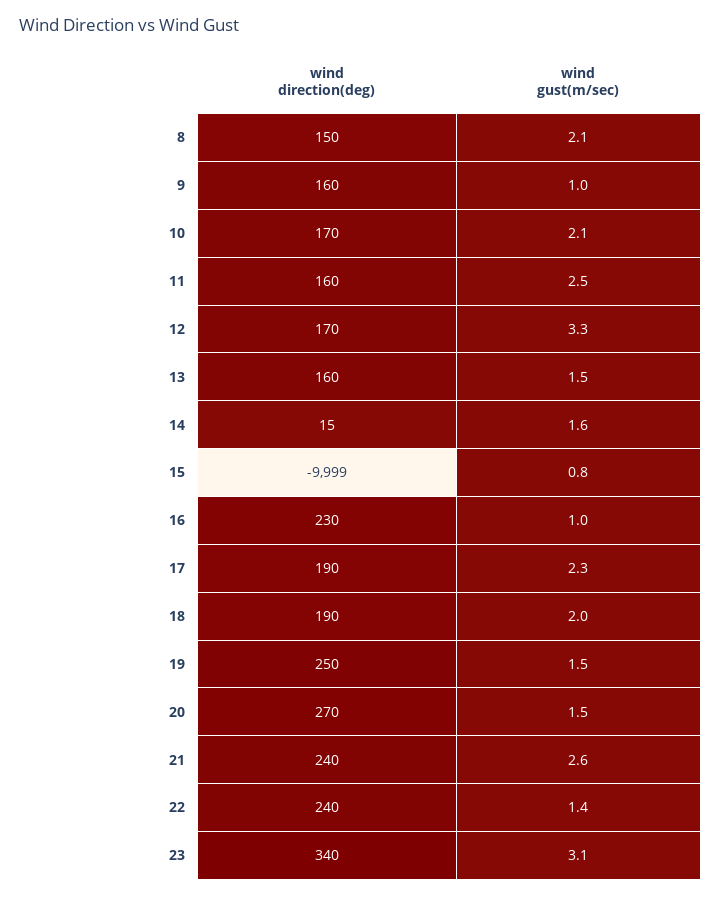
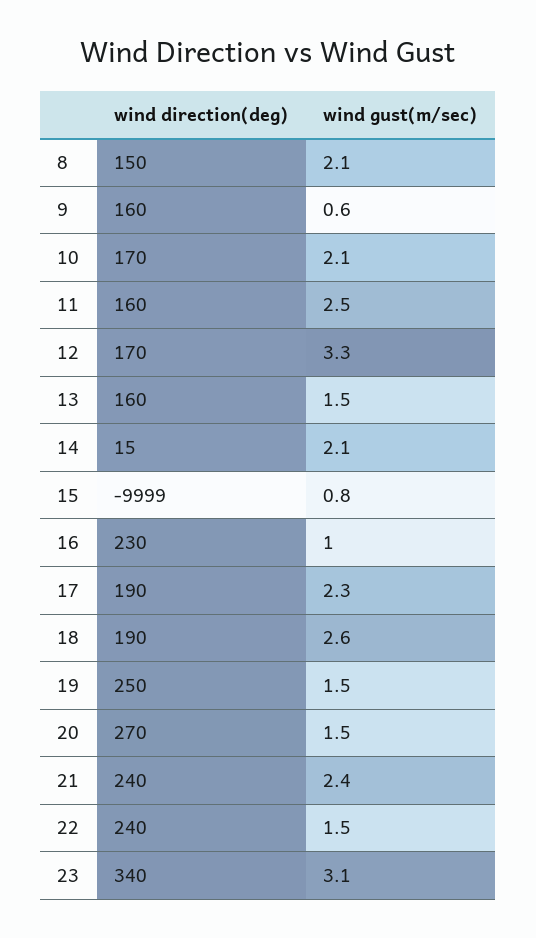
  {
    "wind direction(deg)": {
      "8": 150,
      "9": 160,
      "10": 170,
      "11": 160,
      "12": 170,
      "13": 160,
      "14": 15,
      "15": -9999,
      "16": 230,
      "17": 190,
      "18": 190,
      "19": 250,
      "20": 270,
      "21": 240,
      "22": 240,
      "23": 340
    },
    "wind gust(m/sec)": {
      "8": 2.1,
-     "9": 1,
+     "9": 0.6,
      "10": 2.1,
      "11": 2.5,
      "12": 3.3,
      "13": 1.5,
-     "14": 1.6,
+     "14": 2.1,
      "15": 0.8,
      "16": 1,
      "17": 2.3,
-     "18": 2,
+     "18": 2.6,
      "19": 1.5,
      "20": 1.5,
-     "21": 2.6,
+     "21": 2.4,
-     "22": 1.4,
+     "22": 1.5,
      "23": 3.1
    }
  }

